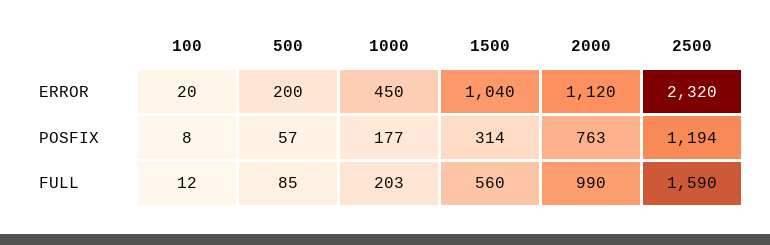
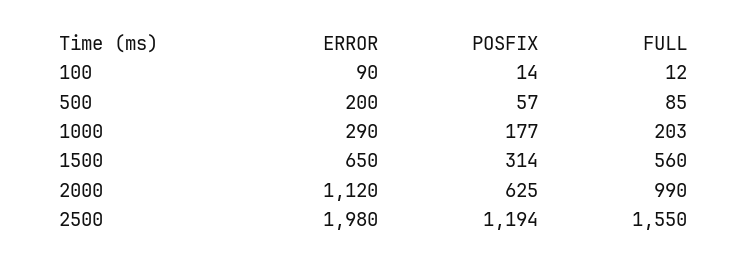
  {
    "100": {
-     "ERROR": 20,
+     "ERROR": 90,
-     "POSFIX": 8,
+     "POSFIX": 14,
      "FULL": 12
    },
    "500": {
      "ERROR": 200,
      "POSFIX": 57,
      "FULL": 85
    },
    "1000": {
-     "ERROR": 450,
+     "ERROR": 290,
      "POSFIX": 177,
      "FULL": 203
    },
    "1500": {
-     "ERROR": 1040,
+     "ERROR": 650,
      "POSFIX": 314,
      "FULL": 560
    },
    "2000": {
      "ERROR": 1120,
-     "POSFIX": 763,
+     "POSFIX": 625,
      "FULL": 990
    },
    "2500": {
-     "ERROR": 2320,
+     "ERROR": 1980,
      "POSFIX": 1194,
-     "FULL": 1590
+     "FULL": 1550
    }
  }

